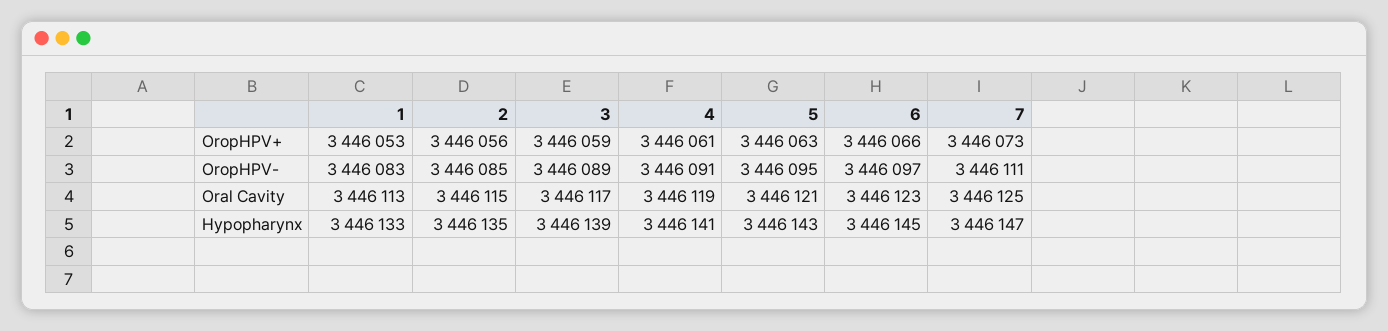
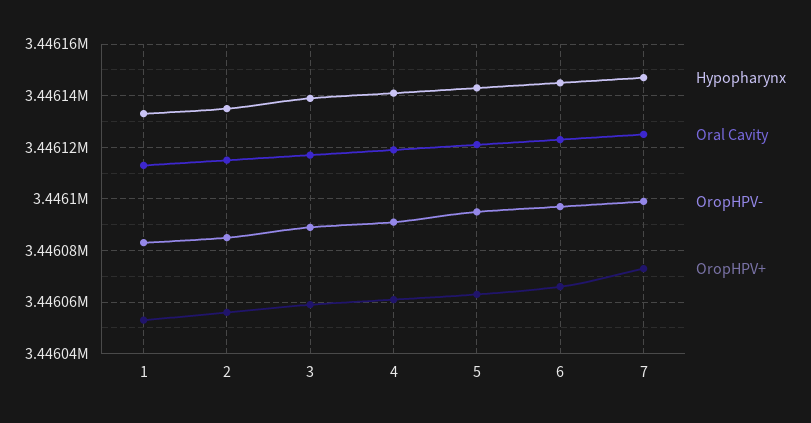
  {
    "OropHPV+": {
      "1": 3446053,
      "2": 3446056,
      "3": 3446059,
      "4": 3446061,
      "5": 3446063,
      "6": 3446066,
      "7": 3446073
    },
    "OropHPV-": {
      "1": 3446083,
      "2": 3446085,
      "3": 3446089,
      "4": 3446091,
      "5": 3446095,
      "6": 3446097,
-     "7": 3446111
+     "7": 3446100
    },
    "Oral Cavity": {
      "1": 3446113,
      "2": 3446115,
      "3": 3446117,
      "4": 3446119,
      "5": 3446121,
      "6": 3446123,
      "7": 3446125
    },
    "Hypopharynx": {
      "1": 3446133,
      "2": 3446135,
      "3": 3446139,
      "4": 3446141,
      "5": 3446143,
      "6": 3446145,
      "7": 3446147
    }
  }

